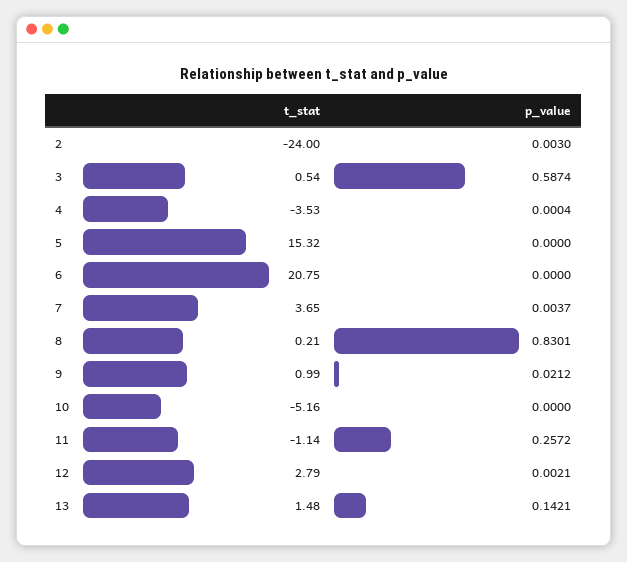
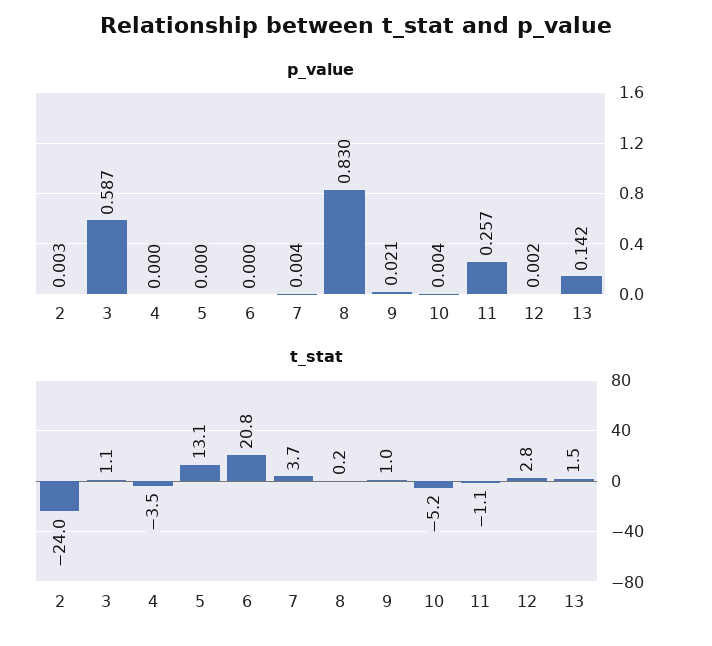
  {
    "t_stat": {
      "2": -24,
-     "3": 0.54,
+     "3": 1.1,
      "4": -3.53,
-     "5": 15.32,
+     "5": 13.1,
      "6": 20.75,
      "7": 3.65,
      "8": 0.21,
      "9": 0.99,
      "10": -5.16,
      "11": -1.14,
      "12": 2.79,
      "13": 1.48
    },
    "p_value": {
      "2": 0.003,
      "3": 0.5874,
      "4": 0.0004,
      "5": 0,
      "6": 0,
      "7": 0.0037,
      "8": 0.8301,
      "9": 0.0212,
-     "10": 0,
+     "10": 0.004,
      "11": 0.2572,
      "12": 0.0021,
      "13": 0.1421
    }
  }

